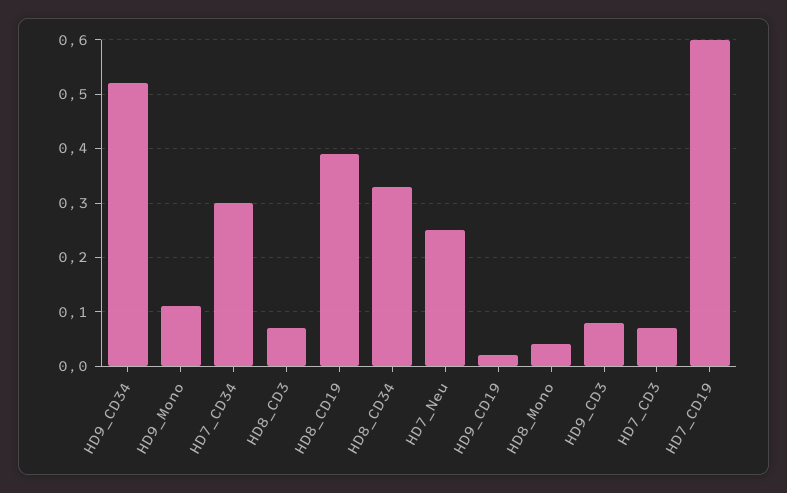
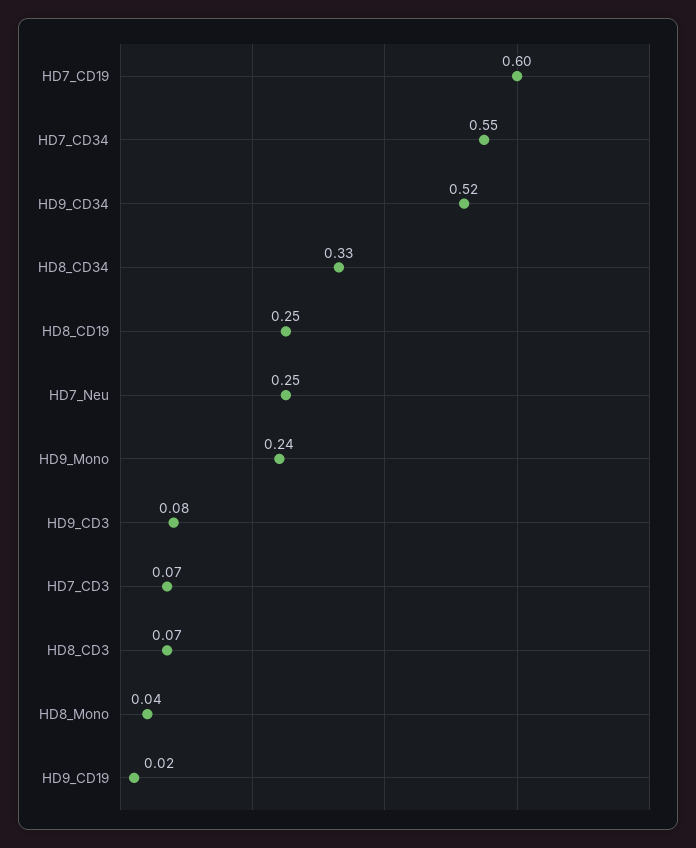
  {
    "HD9_CD34": 0.52,
-   "HD9_Mono": 0.1,
+   "HD9_Mono": 0.24,
-   "HD7_CD34": 0.3,
+   "HD7_CD34": 0.55,
    "HD8_CD3": 0.07,
-   "HD8_CD19": 0.4,
+   "HD8_CD19": 0.25,
    "HD8_CD34": 0.33,
    "HD7_Neu": 0.25,
    "HD9_CD19": 0.02,
    "HD8_Mono": 0.04,
    "HD9_CD3": 0.08,
    "HD7_CD3": 0.07,
    "HD7_CD19": 0.6
  }

